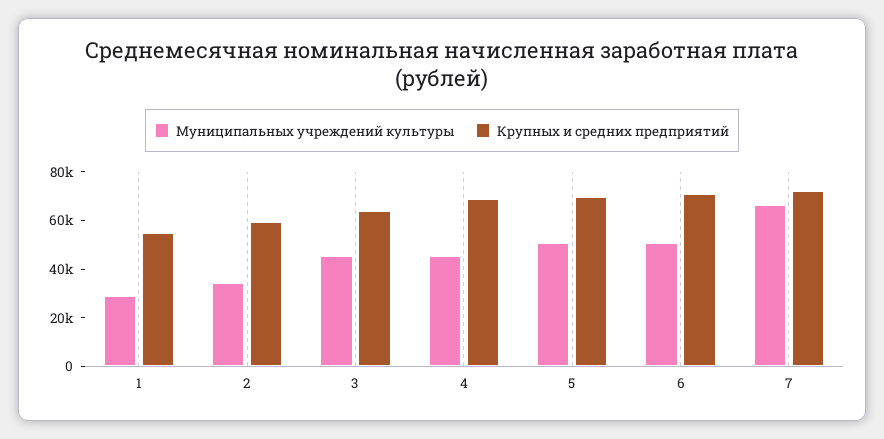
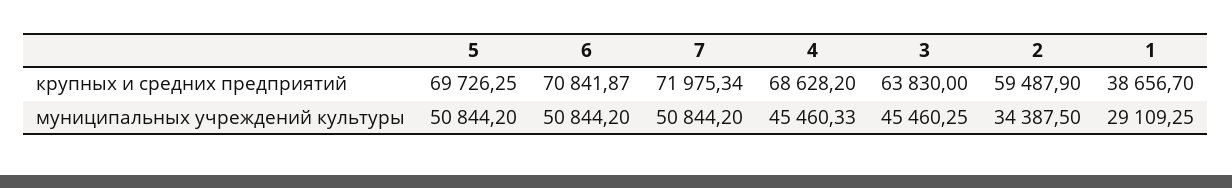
  {
    "Муниципальных учреждений культуры": {
      "1": 29109.25,
      "2": 34387.5,
      "3": 45460.25,
      "4": 45460.33,
      "5": 50844.2,
      "6": 50844.2,
-     "7": 65000
+     "7": 50844.2
    },
    "Крупных и средних предприятий": {
-     "1": 55000,
+     "1": 38656.7,
      "2": 59487.9,
      "3": 63830,
      "4": 68628.2,
      "5": 69726.25,
      "6": 70841.87,
      "7": 71975.34
    }
  }

